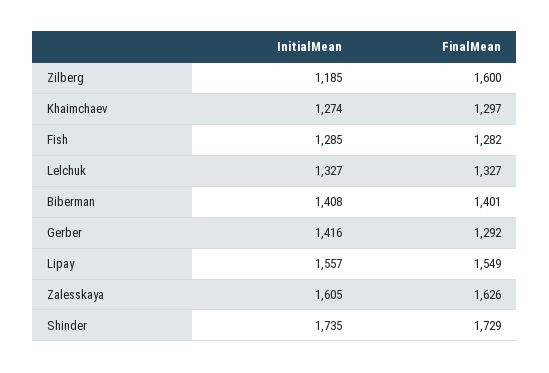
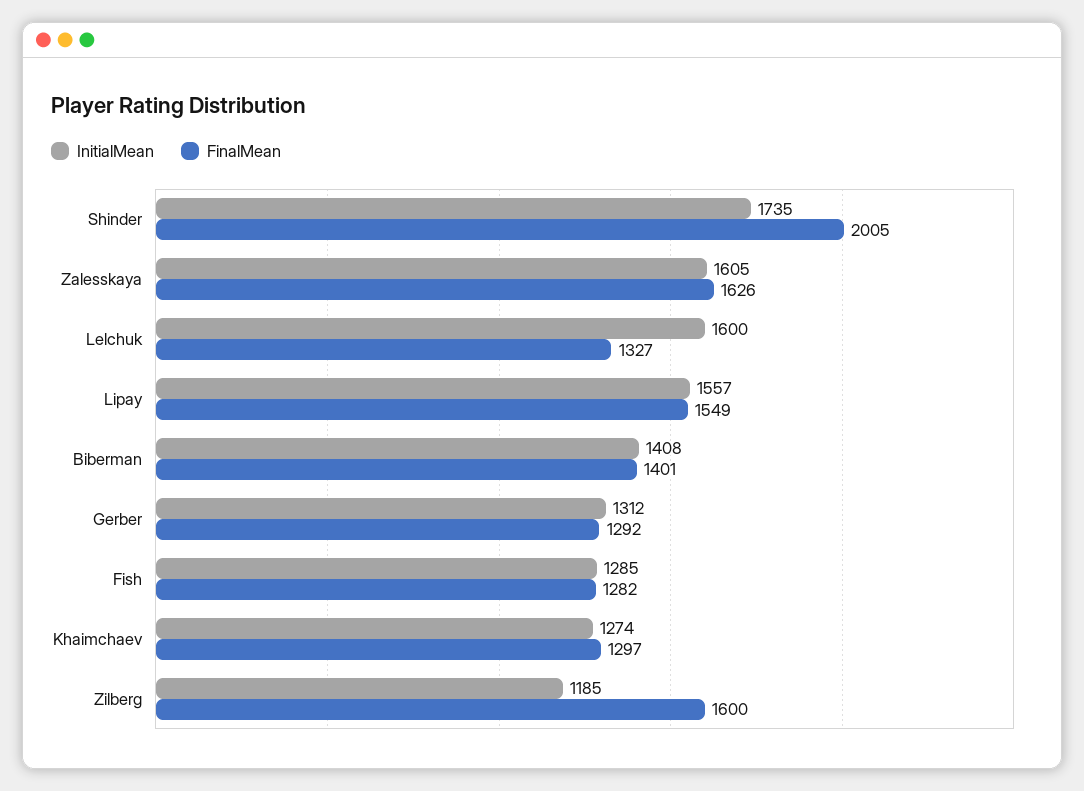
  {
    "InitialMean": {
      "Zilberg": 1185,
      "Khaimchaev": 1274,
      "Fish": 1285,
-     "Lelchuk": 1327,
+     "Lelchuk": 1600,
      "Biberman": 1408,
-     "Gerber": 1416,
+     "Gerber": 1312,
      "Lipay": 1557,
      "Zalesskaya": 1605,
      "Shinder": 1735
    },
    "FinalMean": {
      "Zilberg": 1600,
      "Khaimchaev": 1297,
      "Fish": 1282,
      "Lelchuk": 1327,
      "Biberman": 1401,
      "Gerber": 1292,
      "Lipay": 1549,
      "Zalesskaya": 1626,
-     "Shinder": 1729
+     "Shinder": 2005
    }
  }

